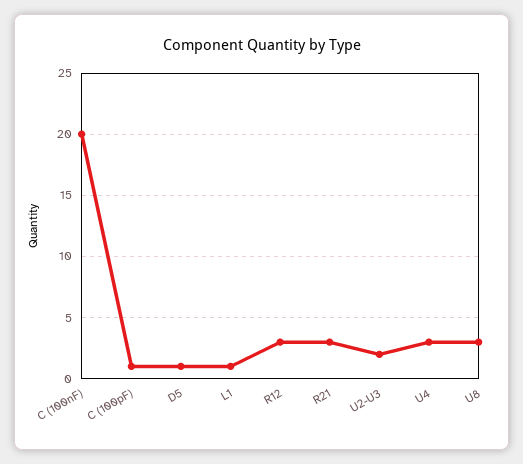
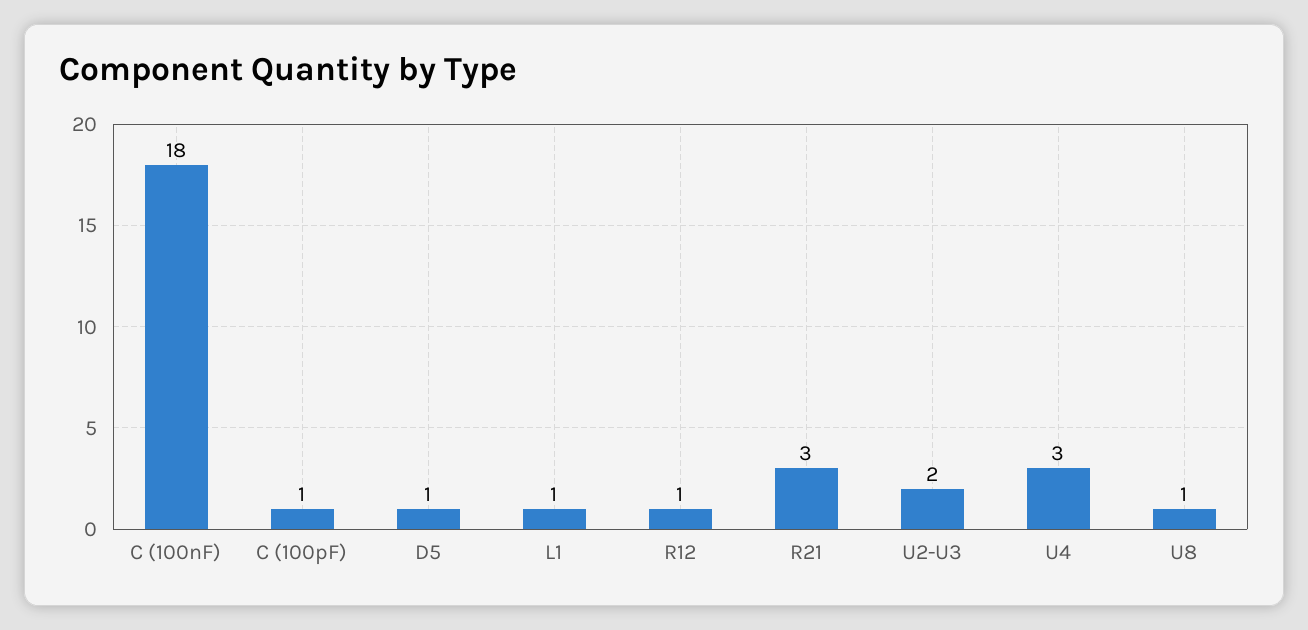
  {
-   "C (100nF)": 20,
+   "C (100nF)": 18,
    "C (100pF)": 1,
    "D5": 1,
    "L1": 1,
-   "R12": 3,
+   "R12": 1,
    "R21": 3,
    "U2-U3": 2,
    "U4": 3,
-   "U8": 3
+   "U8": 1
  }

